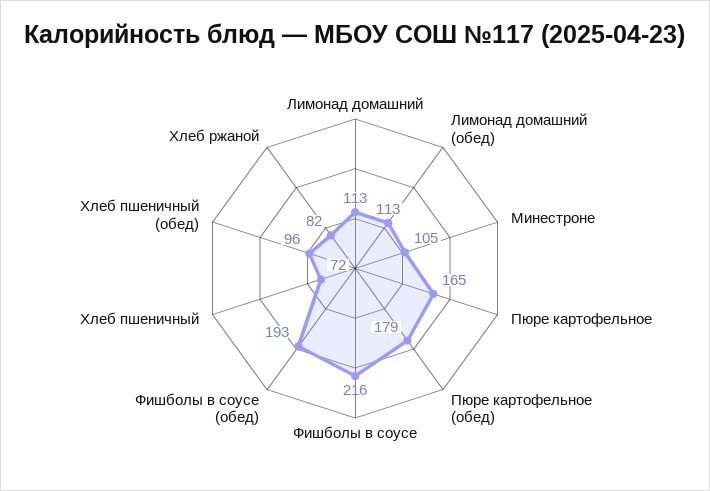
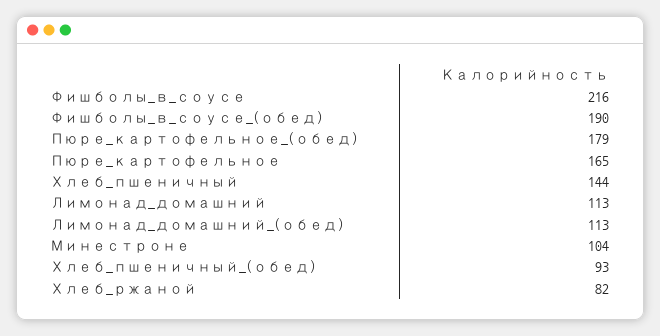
  {
    "Лимонад домашний": 113,
    "Лимонад домашний (обед)": 113,
-   "Минестроне": 105,
+   "Минестроне": 104,
    "Пюре картофельное": 165,
    "Пюре картофельное (обед)": 179,
    "Фишболы в соусе": 216,
-   "Фишболы в соусе (обед)": 193,
+   "Фишболы в соусе (обед)": 190,
-   "Хлеб пшеничный": 72,
+   "Хлеб пшеничный": 144,
-   "Хлеб пшеничный (обед)": 96,
+   "Хлеб пшеничный (обед)": 93,
    "Хлеб ржаной": 82
  }

